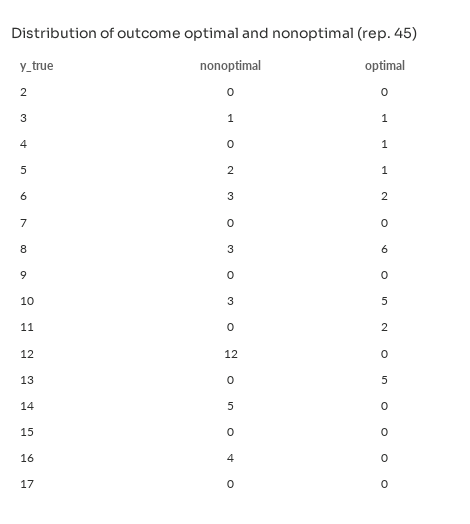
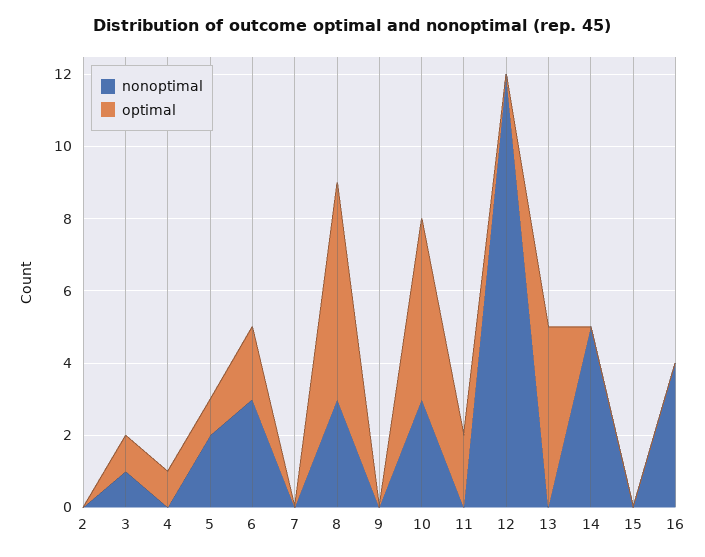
  {
    "nonoptimal": {
      "2": 0,
      "3": 1,
      "4": 0,
      "5": 2,
      "6": 3,
      "7": 0,
      "8": 3,
      "9": 0,
      "10": 3,
      "11": 0,
      "12": 12,
      "13": 0,
      "14": 5,
      "15": 0,
-     "16": 4,
+     "16": 4
-     "17": 0
    },
    "optimal": {
      "2": 0,
      "3": 1,
      "4": 1,
      "5": 1,
      "6": 2,
      "7": 0,
      "8": 6,
      "9": 0,
      "10": 5,
      "11": 2,
      "12": 0,
      "13": 5,
      "14": 0,
      "15": 0,
-     "16": 0,
+     "16": 0
-     "17": 0
    }
  }

